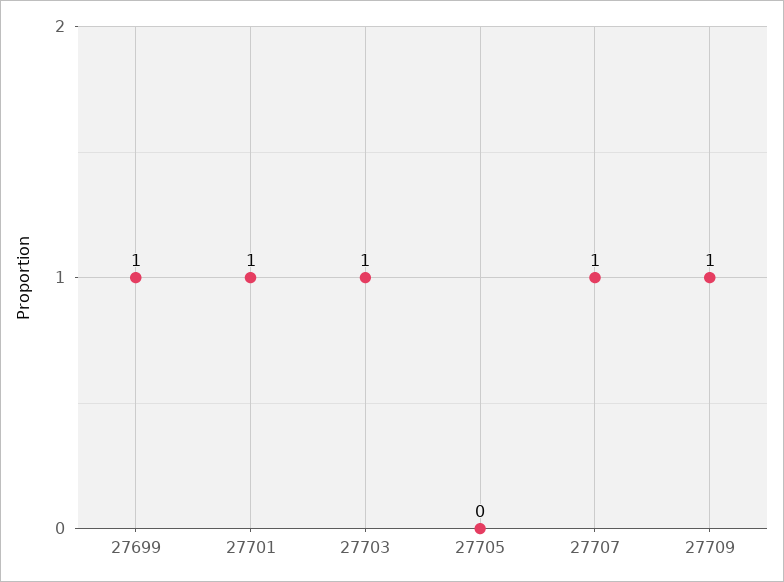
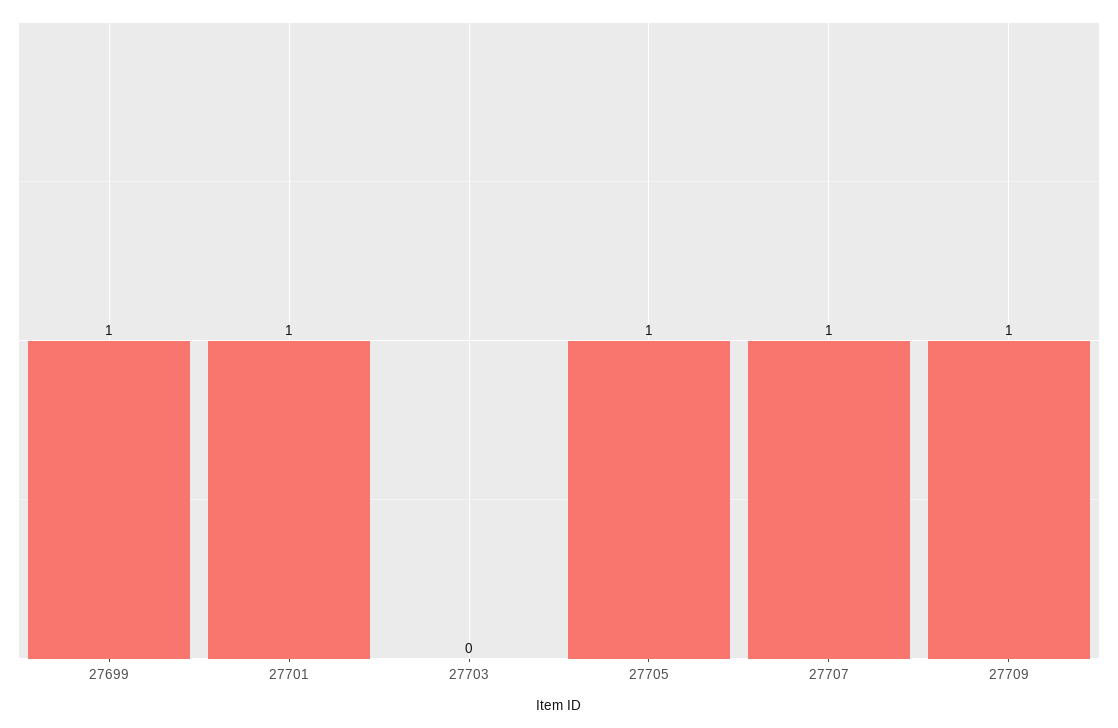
  {
    "27699": 1,
    "27701": 1,
-   "27703": 1,
+   "27703": 0,
-   "27705": 0,
+   "27705": 1,
    "27707": 1,
    "27709": 1
  }

